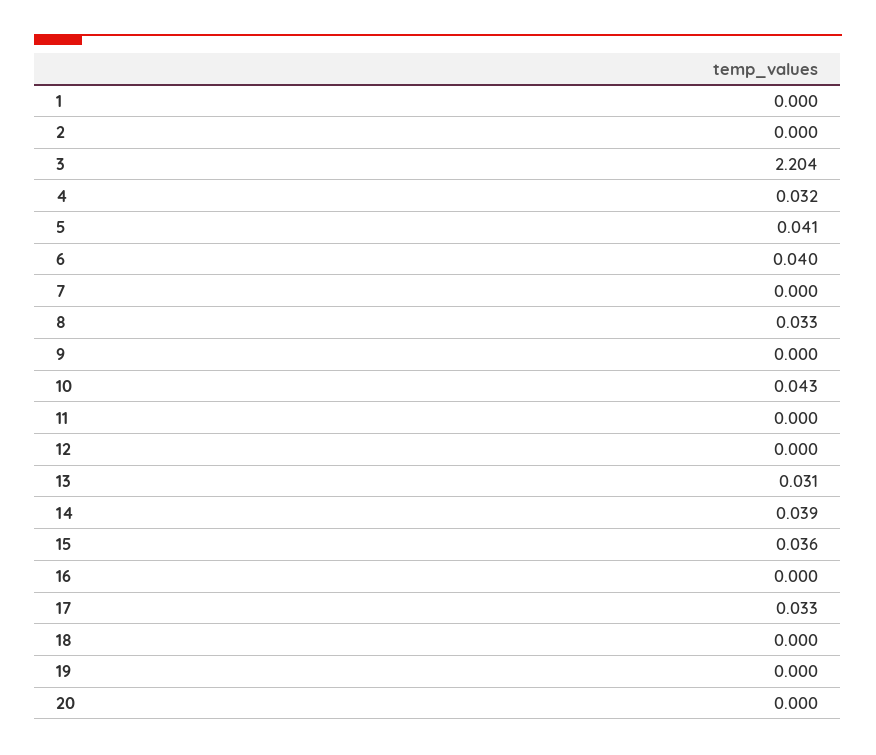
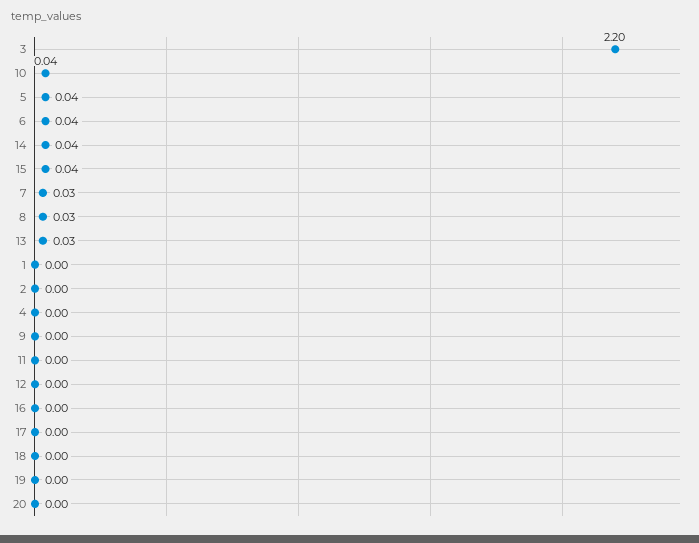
  {
    "1": 0,
    "2": 0,
    "3": 2.204,
-   "4": 0.032,
+   "4": 0,
    "5": 0.041,
    "6": 0.04,
-   "7": 0,
+   "7": 0.03,
    "8": 0.033,
    "9": 0,
    "10": 0.043,
    "11": 0,
    "12": 0,
    "13": 0.031,
    "14": 0.039,
    "15": 0.036,
    "16": 0,
-   "17": 0.033,
+   "17": 0,
    "18": 0,
    "19": 0,
    "20": 0
  }

